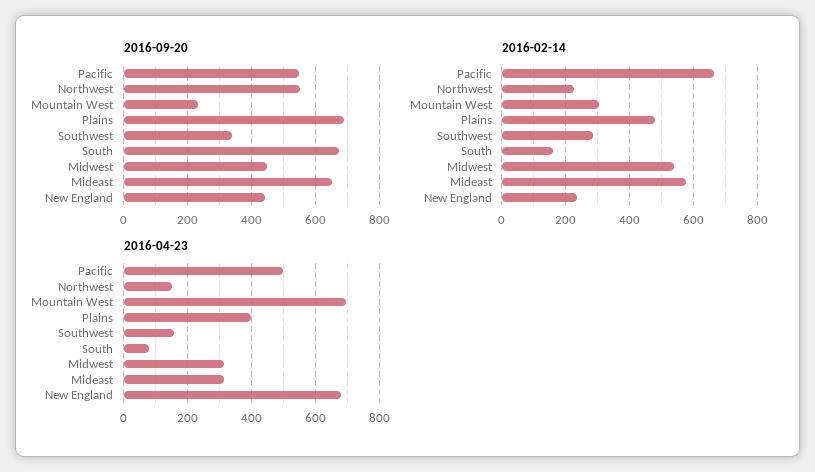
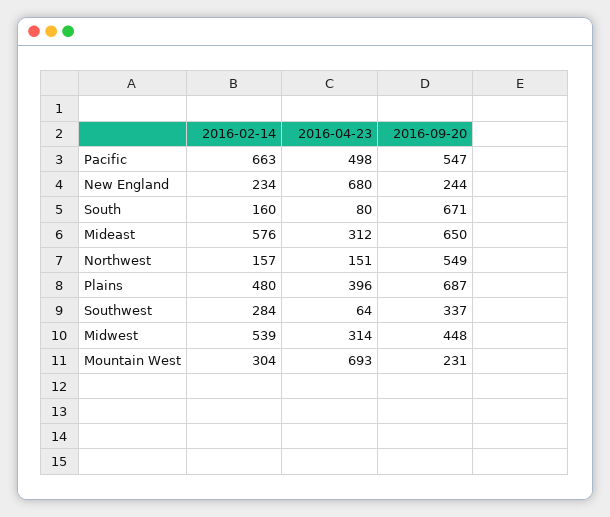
  {
    "2016-09-20": {
      "Pacific": 547,
      "Northwest": 549,
      "Mountain West": 231,
      "Plains": 687,
      "Southwest": 337,
      "South": 671,
      "Midwest": 448,
      "Mideast": 650,
-     "New England": 440
+     "New England": 244
    },
    "2016-02-14": {
      "Pacific": 663,
-     "Northwest": 220,
+     "Northwest": 157,
      "Mountain West": 304,
      "Plains": 480,
      "Southwest": 284,
      "South": 160,
      "Midwest": 539,
      "Mideast": 576,
      "New England": 234
    },
    "2016-04-23": {
      "Pacific": 498,
      "Northwest": 151,
      "Mountain West": 693,
      "Plains": 396,
-     "Southwest": 160,
+     "Southwest": 64,
      "South": 80,
      "Midwest": 314,
      "Mideast": 312,
      "New England": 680
    }
  }

